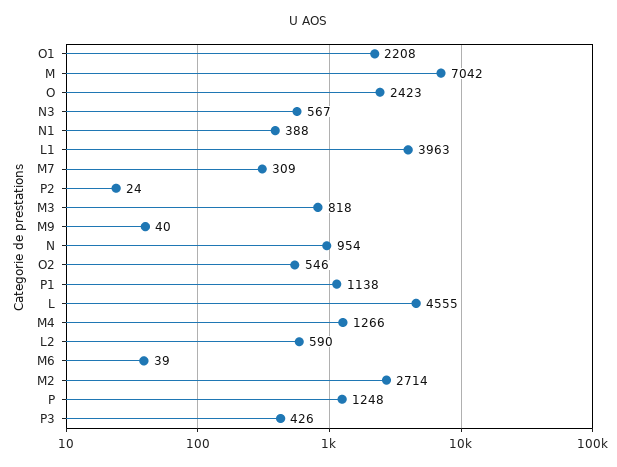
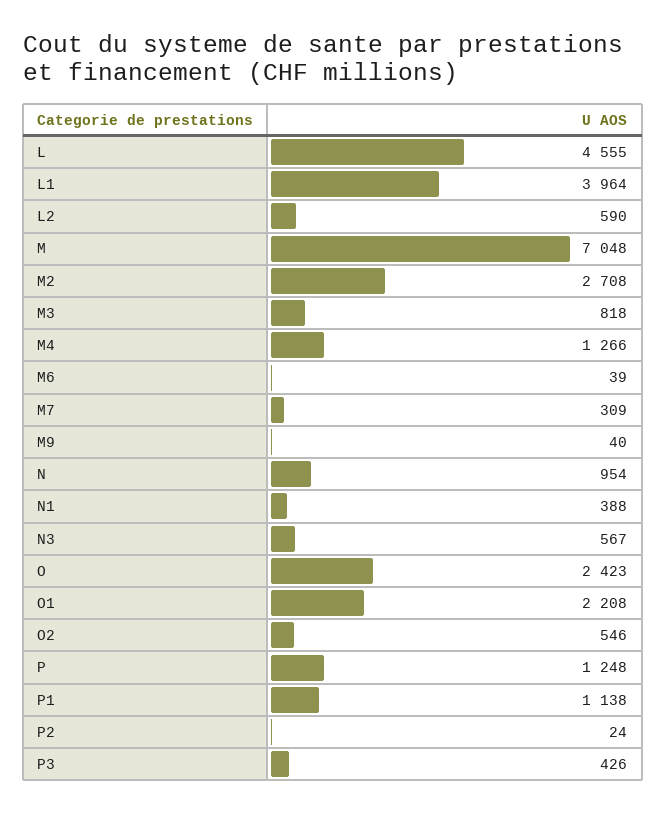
  {
    "O1": 2208,
-   "M": 7042,
+   "M": 7048,
    "O": 2423,
    "N3": 567,
    "N1": 388,
-   "L1": 3963,
+   "L1": 3964,
    "M7": 309,
    "P2": 24,
    "M3": 818,
    "M9": 40,
    "N": 954,
    "O2": 546,
    "P1": 1138,
    "L": 4555,
    "M4": 1266,
    "L2": 590,
    "M6": 39,
-   "M2": 2714,
+   "M2": 2708,
    "P": 1248,
    "P3": 426
  }

